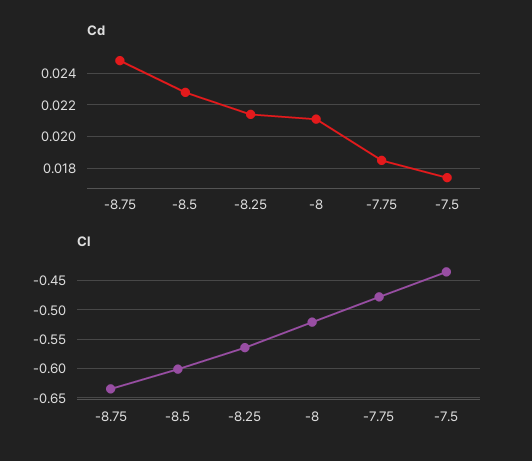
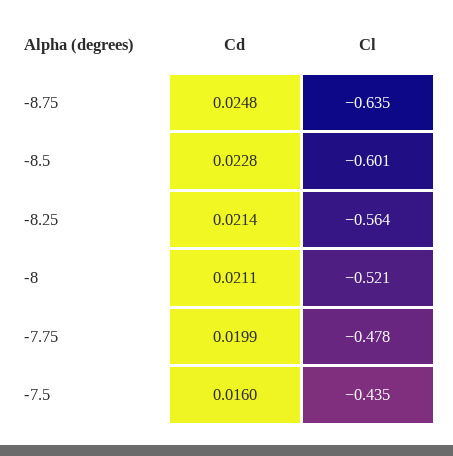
  {
    "Cd": {
      "-8.75": 0.0248,
      "-8.5": 0.0228,
      "-8.25": 0.0214,
      "-8": 0.0211,
-     "-7.75": 0.0185,
+     "-7.75": 0.0199,
-     "-7.5": 0.0175
+     "-7.5": 0.016
    },
    "Cl": {
      "-8.75": -0.635,
      "-8.5": -0.601,
      "-8.25": -0.564,
      "-8": -0.521,
      "-7.75": -0.478,
      "-7.5": -0.435
    }
  }

